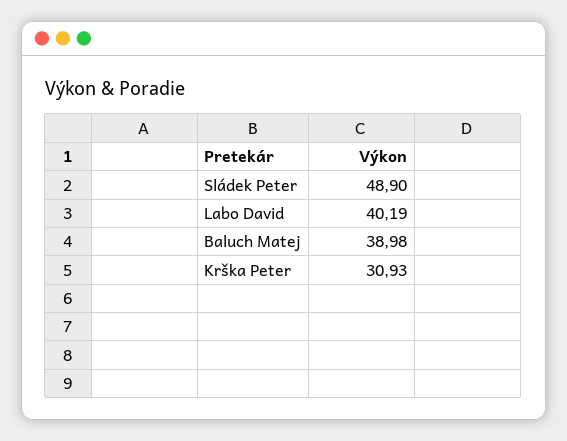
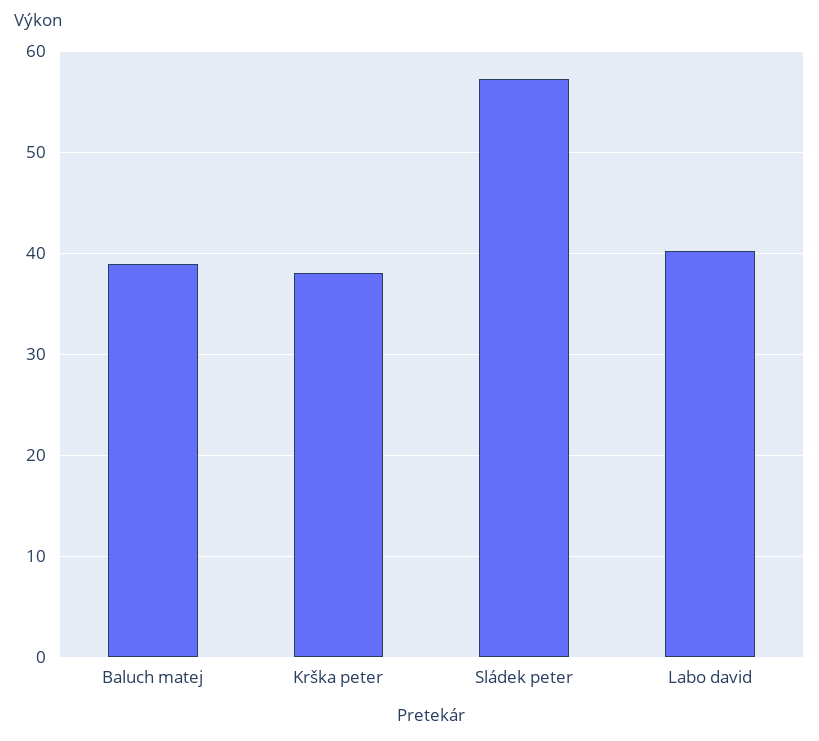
  {
-   "Sládek Peter": 48.9,
+   "Sládek Peter": 57,
    "Labo David": 40.19,
    "Baluch Matej": 38.98,
-   "Krška Peter": 30.93
+   "Krška Peter": 38
  }

